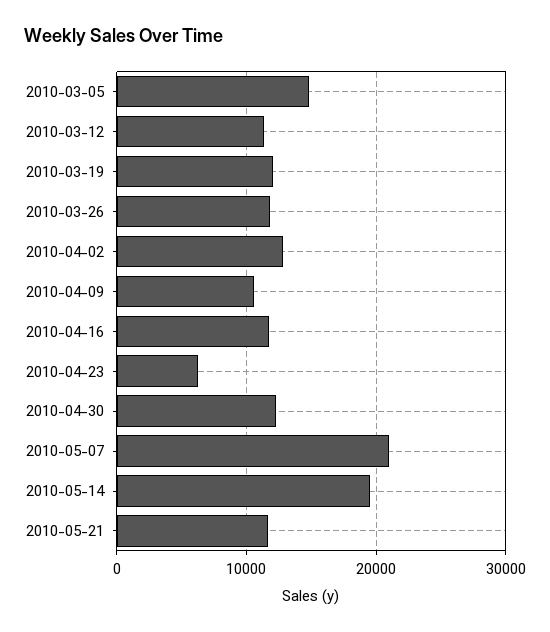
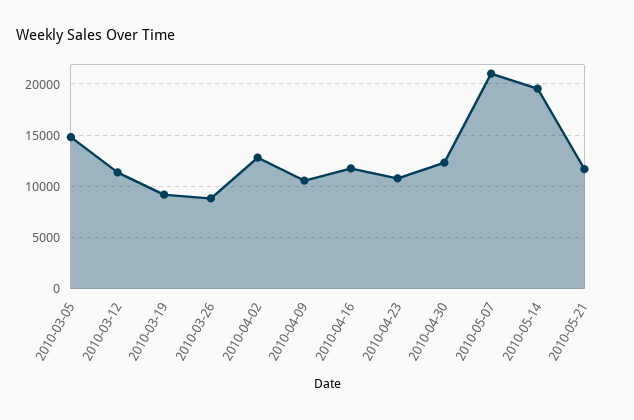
  {
    "2010-03-05": 15000,
    "2010-03-12": 11000,
-   "2010-03-19": 12000,
+   "2010-03-19": 9000,
-   "2010-03-26": 12000,
+   "2010-03-26": 9000,
    "2010-04-02": 13000,
    "2010-04-09": 11000,
    "2010-04-16": 12000,
-   "2010-04-23": 6000,
+   "2010-04-23": 11000,
    "2010-04-30": 12000,
    "2010-05-07": 21000,
    "2010-05-14": 20000,
    "2010-05-21": 12000
  }

